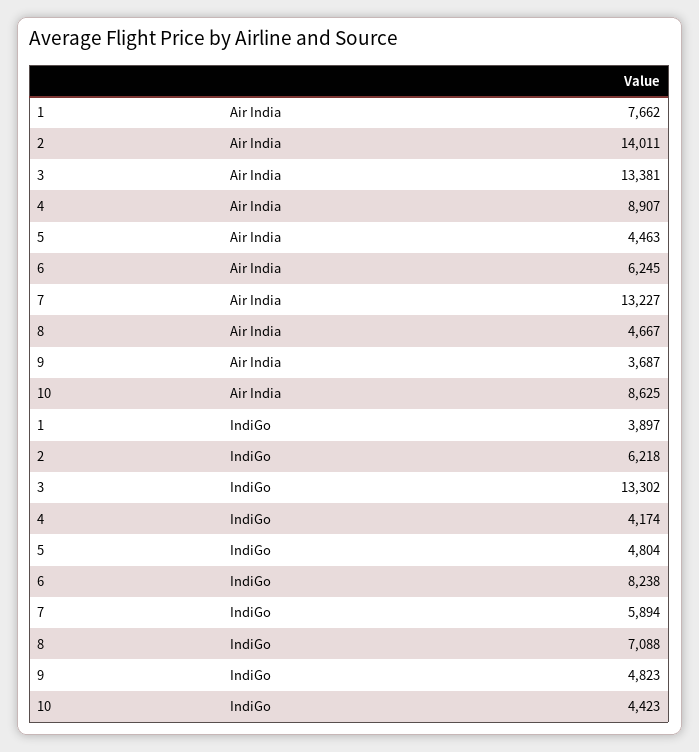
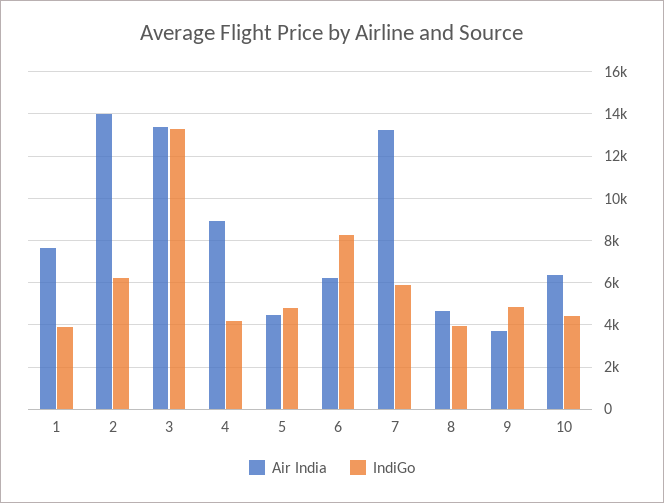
  {
    "Air India": {
      "1": 7662,
      "2": 14011,
      "3": 13381,
      "4": 8907,
      "5": 4463,
      "6": 6245,
      "7": 13227,
      "8": 4667,
      "9": 3687,
-     "10": 8625
+     "10": 6500
    },
    "IndiGo": {
      "1": 3897,
      "2": 6218,
      "3": 13302,
      "4": 4174,
      "5": 4804,
      "6": 8238,
      "7": 5894,
-     "8": 7088,
+     "8": 4000,
      "9": 4823,
      "10": 4423
    }
  }

